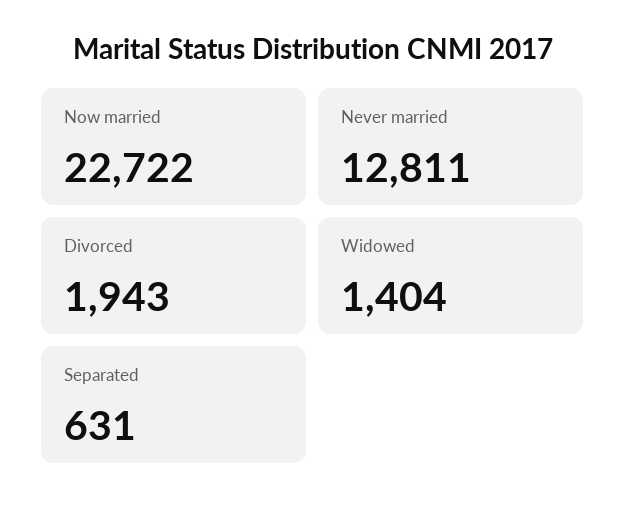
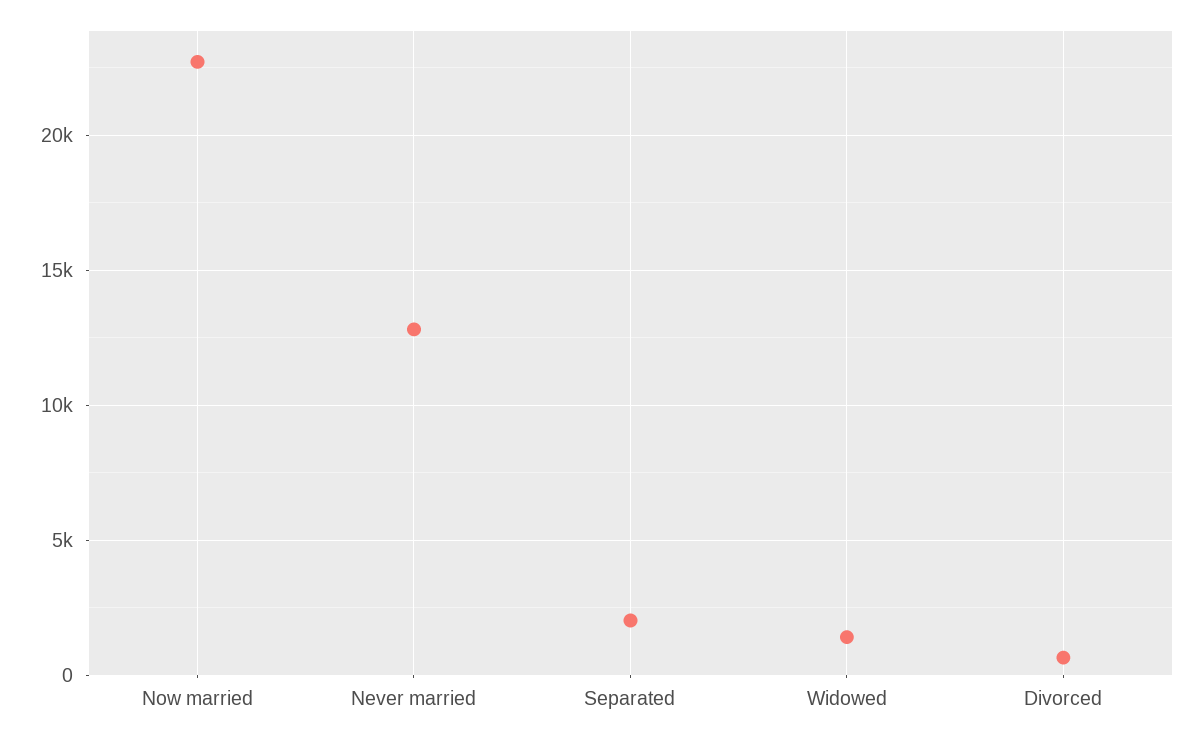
  {
    "Now married": 22722,
    "Never married": 12811,
-   "Divorced": 1943,
+   "Divorced": 500,
    "Widowed": 1404,
-   "Separated": 631
+   "Separated": 2000
  }

